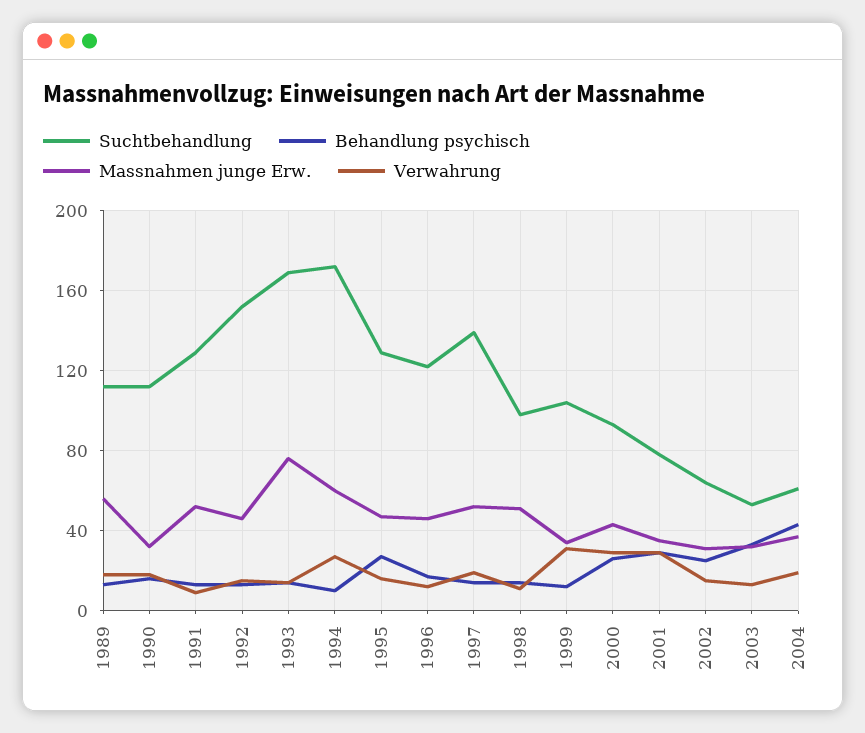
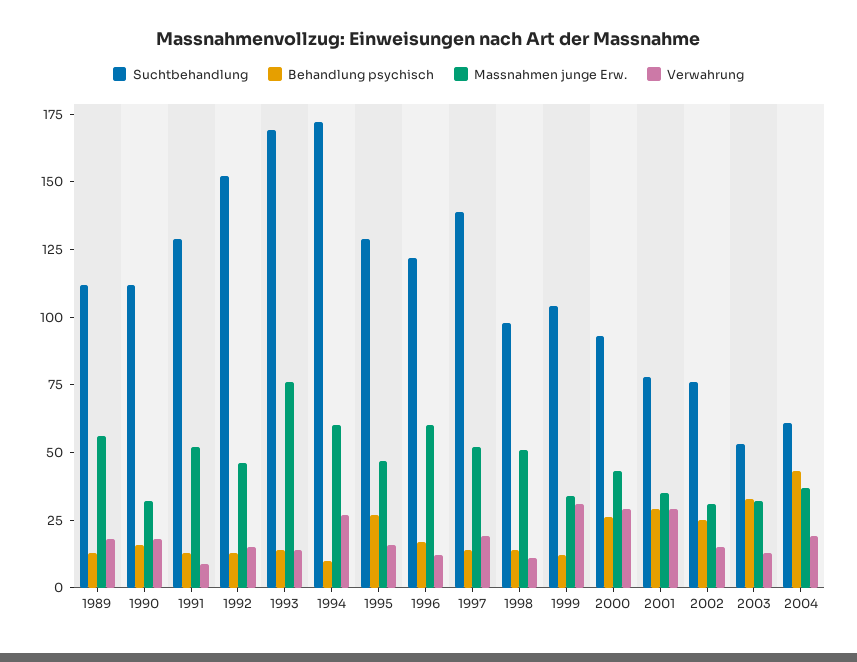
  {
    "Suchtbehandlung": {
      "1989": 110,
      "1990": 110,
      "1991": 130,
      "1992": 150,
      "1993": 170,
      "1994": 170,
      "1995": 130,
      "1996": 120,
      "1997": 140,
      "1998": 100,
      "1999": 105,
      "2000": 95,
      "2001": 80,
-     "2002": 65,
+     "2002": 75,
      "2003": 55,
      "2004": 60
    },
    "Behandlung psychisch": {
      "1989": 15,
      "1990": 15,
      "1991": 15,
      "1992": 15,
      "1993": 15,
      "1994": 10,
      "1995": 25,
      "1996": 15,
      "1997": 15,
      "1998": 15,
      "1999": 10,
      "2000": 25,
      "2001": 30,
      "2002": 25,
      "2003": 35,
      "2004": 45
    },
    "Massnahmen junge Erw.": {
      "1989": 55,
      "1990": 30,
      "1991": 50,
      "1992": 45,
      "1993": 75,
      "1994": 60,
      "1995": 45,
-     "1996": 45,
+     "1996": 60,
      "1997": 50,
      "1998": 50,
      "1999": 35,
      "2000": 45,
      "2001": 35,
      "2002": 30,
      "2003": 30,
      "2004": 35
    },
    "Verwahrung": {
      "1989": 20,
      "1990": 20,
      "1991": 10,
      "1992": 15,
      "1993": 15,
      "1994": 25,
      "1995": 15,
      "1996": 10,
      "1997": 20,
      "1998": 10,
      "1999": 30,
      "2000": 30,
      "2001": 30,
      "2002": 15,
      "2003": 15,
      "2004": 20
    }
  }

